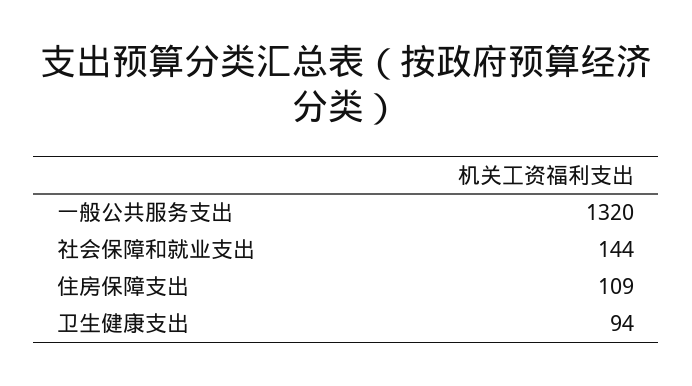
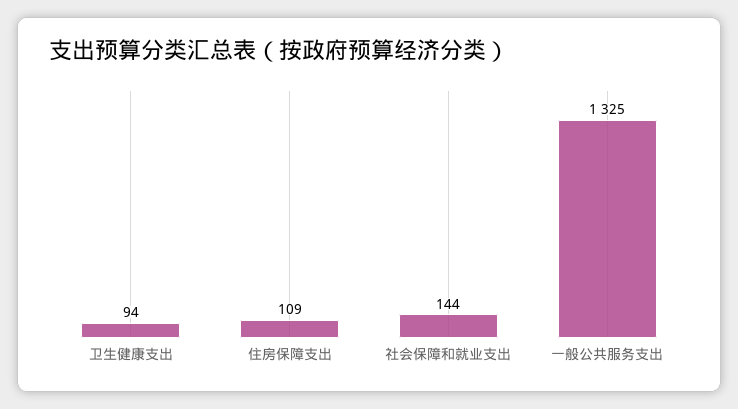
  {
-   "一般公共服务支出": 1320,
+   "一般公共服务支出": 1325,
    "社会保障和就业支出": 144,
    "住房保障支出": 109,
    "卫生健康支出": 94
  }

